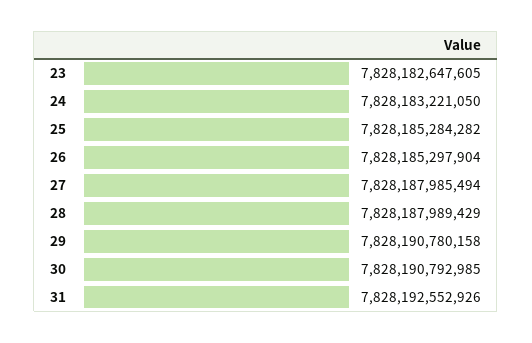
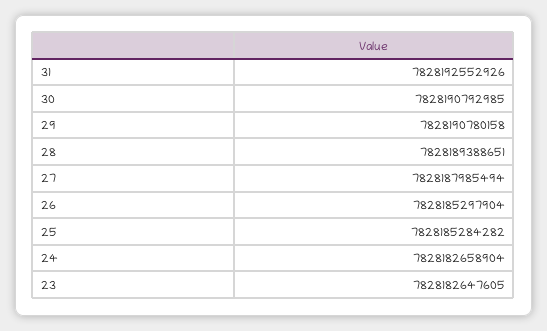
  {
    "23": 7828182647605,
-   "24": 7828183221050,
+   "24": 7828182658904,
    "25": 7828185284282,
    "26": 7828185297904,
    "27": 7828187985494,
-   "28": 7828187989429,
+   "28": 7828189388651,
    "29": 7828190780158,
    "30": 7828190792985,
    "31": 7828192552926
  }

